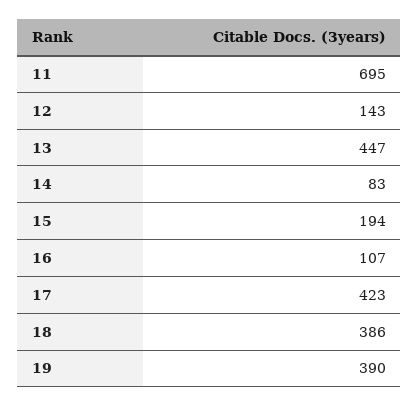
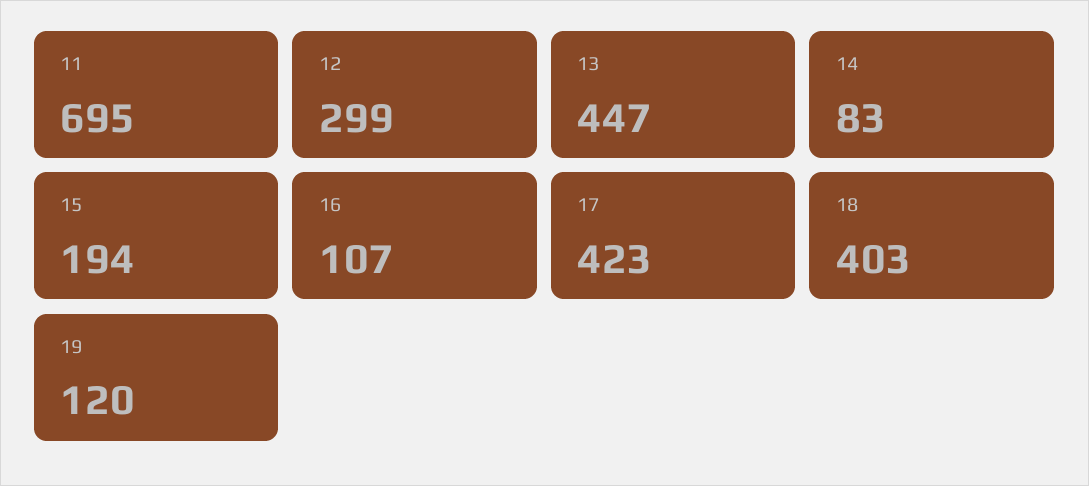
  {
    "11": 695,
-   "12": 143,
+   "12": 299,
    "13": 447,
    "14": 83,
    "15": 194,
    "16": 107,
    "17": 423,
-   "18": 386,
+   "18": 403,
-   "19": 390
+   "19": 120
  }

